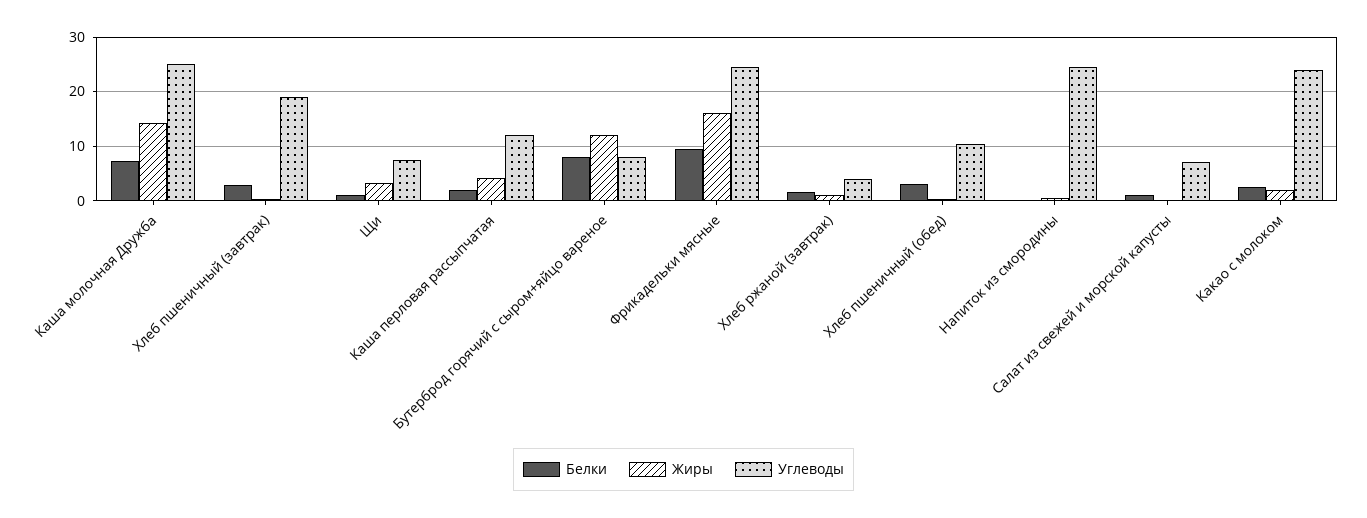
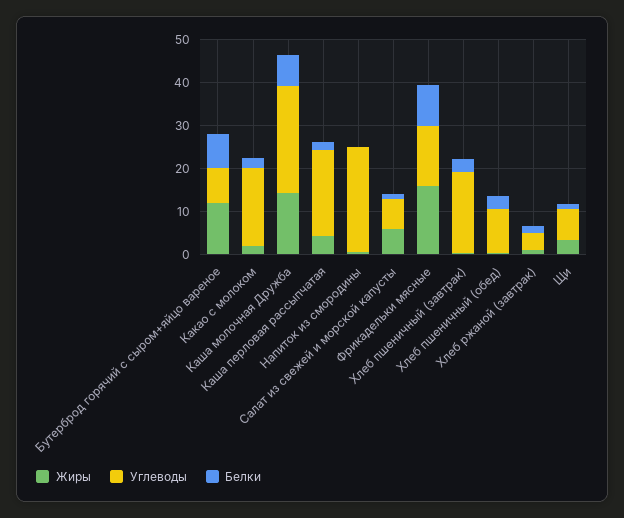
  {
    "Белки": {
      "Каша молочная Дружба": 8,
      "Хлеб пшеничный (завтрак)": 2,
      "Щи": 2,
      "Каша перловая рассыпчатая": 2,
      "Бутерброд горячий с сыром+яйцо вареное": 8,
      "Фрикадельки мясные": 10,
      "Хлеб ржаной (завтрак)": 2,
      "Хлеб пшеничный (обед)": 4,
      "Напиток из смородины": 0,
      "Салат из свежей и морской капусты": 2,
      "Какао с молоком": 2
    },
    "Жиры": {
      "Каша молочная Дружба": 14,
      "Хлеб пшеничный (завтрак)": 0,
      "Щи": 4,
      "Каша перловая рассыпчатая": 4,
      "Бутерброд горячий с сыром+яйцо вареное": 12,
      "Фрикадельки мясные": 16,
      "Хлеб ржаной (завтрак)": 2,
      "Хлеб пшеничный (обед)": 0,
      "Напиток из смородины": 0,
-     "Салат из свежей и морской капусты": 0,
+     "Салат из свежей и морской капусты": 6,
      "Какао с молоком": 2
    },
    "Углеводы": {
      "Каша молочная Дружба": 26,
      "Хлеб пшеничный (завтрак)": 20,
      "Щи": 8,
-     "Каша перловая рассыпчатая": 12,
+     "Каша перловая рассыпчатая": 20,
      "Бутерброд горячий с сыром+яйцо вареное": 8,
-     "Фрикадельки мясные": 24,
+     "Фрикадельки мясные": 14,
      "Хлеб ржаной (завтрак)": 4,
      "Хлеб пшеничный (обед)": 10,
      "Напиток из смородины": 24,
      "Салат из свежей и морской капусты": 8,
-     "Какао с молоком": 24
+     "Какао с молоком": 18
    }
  }

